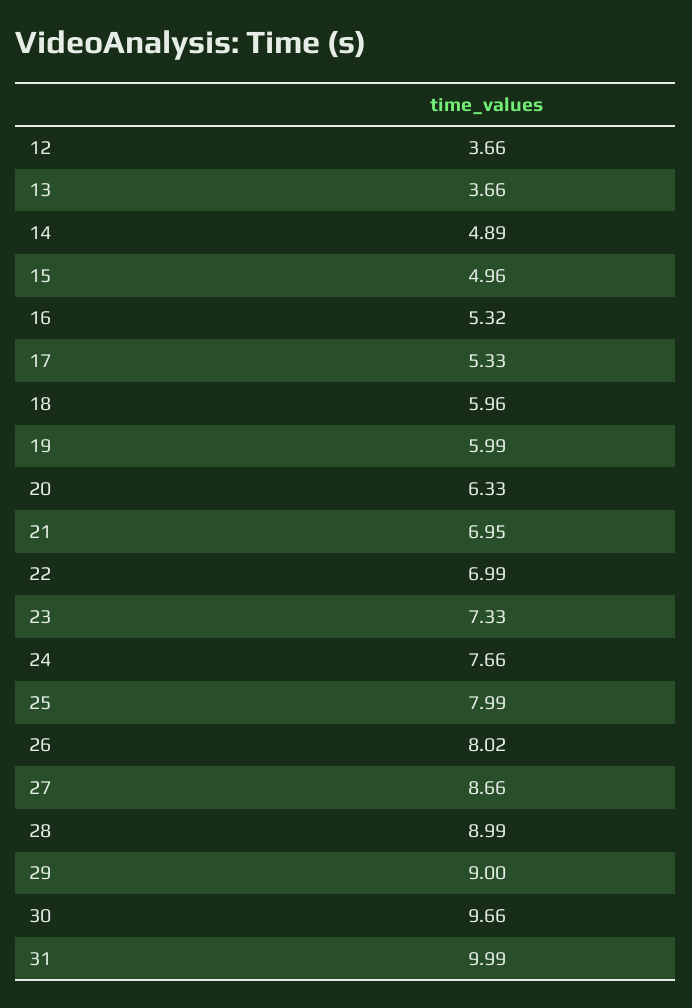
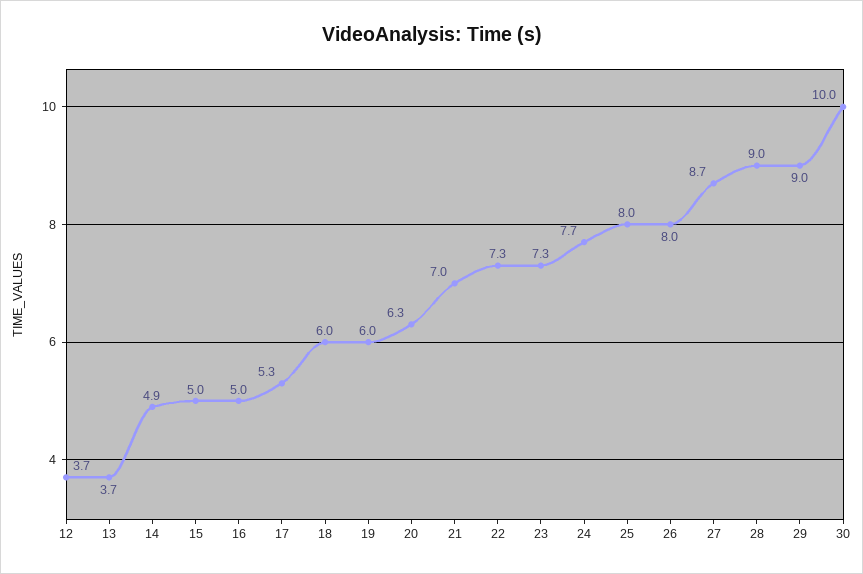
  {
    "12": 3.66,
    "13": 3.66,
    "14": 4.89,
    "15": 4.96,
-   "16": 5.32,
+   "16": 5,
    "17": 5.33,
    "18": 5.96,
    "19": 5.99,
    "20": 6.33,
    "21": 6.95,
-   "22": 6.99,
+   "22": 7.3,
    "23": 7.33,
    "24": 7.66,
    "25": 7.99,
    "26": 8.02,
    "27": 8.66,
    "28": 8.99,
    "29": 9,
-   "30": 9.66,
+   "30": 10
-   "31": 9.99
  }

